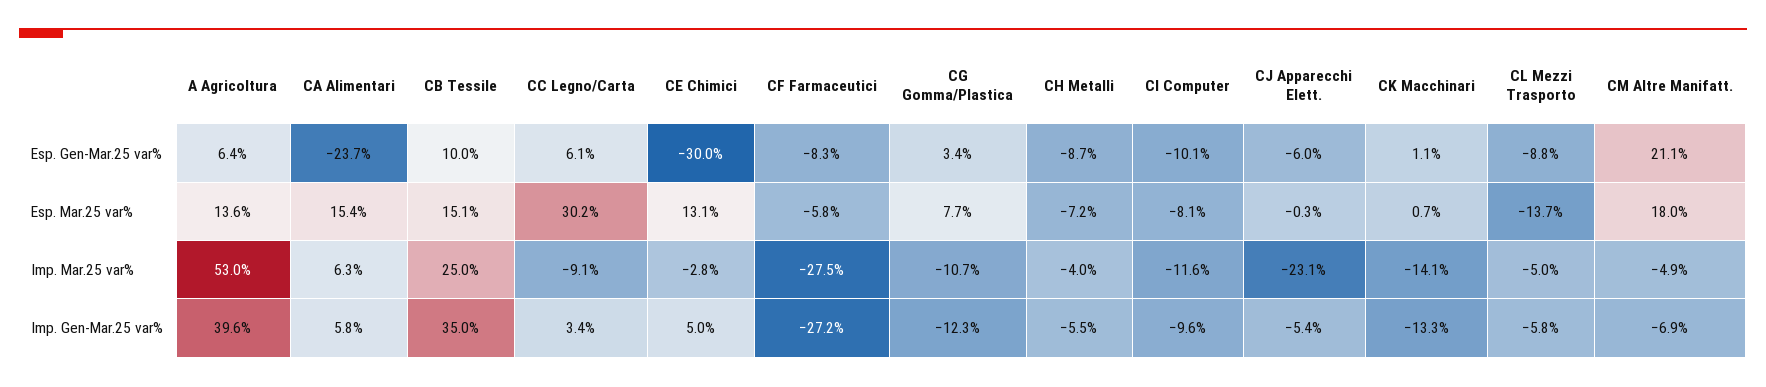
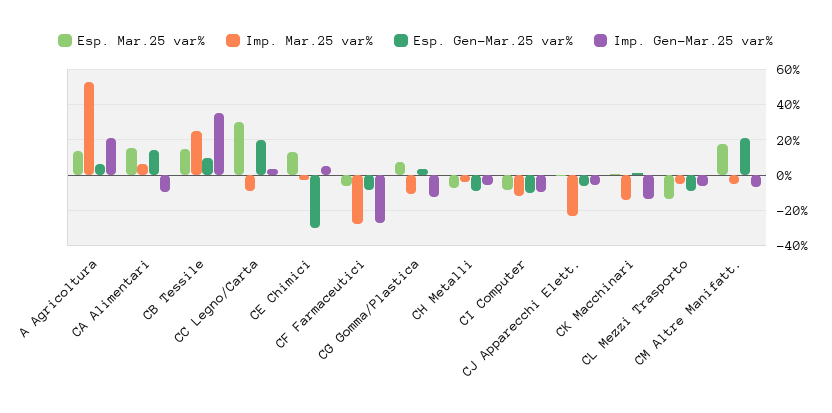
  {
    "Esp. Gen-Mar.25 var%": {
      "A Agricoltura": 6.4,
-     "CA Alimentari": -23.7,
+     "CA Alimentari": 15,
      "CB Tessile": 10,
-     "CC Legno/Carta": 6.1,
+     "CC Legno/Carta": 20,
      "CE Chimici": -30,
      "CF Farmaceutici": -8.3,
      "CG Gomma/Plastica": 3.4,
      "CH Metalli": -8.7,
      "CI Computer": -10.1,
      "CJ Apparecchi Elett.": -6,
      "CK Macchinari": 1.1,
      "CL Mezzi Trasporto": -8.8,
      "CM Altre Manifatt.": 21.1
    },
    "Esp. Mar.25 var%": {
      "A Agricoltura": 13.6,
      "CA Alimentari": 15.4,
      "CB Tessile": 15.1,
      "CC Legno/Carta": 30.2,
      "CE Chimici": 13.1,
      "CF Farmaceutici": -5.8,
      "CG Gomma/Plastica": 7.7,
      "CH Metalli": -7.2,
      "CI Computer": -8.1,
      "CJ Apparecchi Elett.": -0.3,
      "CK Macchinari": 0.7,
      "CL Mezzi Trasporto": -13.7,
      "CM Altre Manifatt.": 18
    },
    "Imp. Mar.25 var%": {
      "A Agricoltura": 53,
      "CA Alimentari": 6.3,
      "CB Tessile": 25,
      "CC Legno/Carta": -9.1,
      "CE Chimici": -2.8,
      "CF Farmaceutici": -27.5,
      "CG Gomma/Plastica": -10.7,
      "CH Metalli": -4,
      "CI Computer": -11.6,
      "CJ Apparecchi Elett.": -23.1,
      "CK Macchinari": -14.1,
      "CL Mezzi Trasporto": -5,
      "CM Altre Manifatt.": -4.9
    },
    "Imp. Gen-Mar.25 var%": {
-     "A Agricoltura": 39.6,
+     "A Agricoltura": 20,
-     "CA Alimentari": 5.8,
+     "CA Alimentari": -10,
      "CB Tessile": 35,
      "CC Legno/Carta": 3.4,
      "CE Chimici": 5,
      "CF Farmaceutici": -27.2,
      "CG Gomma/Plastica": -12.3,
      "CH Metalli": -5.5,
      "CI Computer": -9.6,
      "CJ Apparecchi Elett.": -5.4,
      "CK Macchinari": -13.3,
      "CL Mezzi Trasporto": -5.8,
      "CM Altre Manifatt.": -6.9
    }
  }

